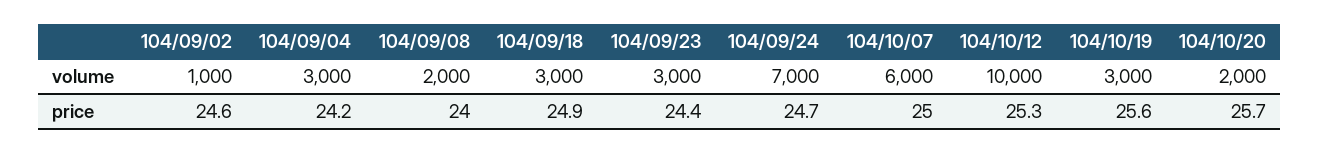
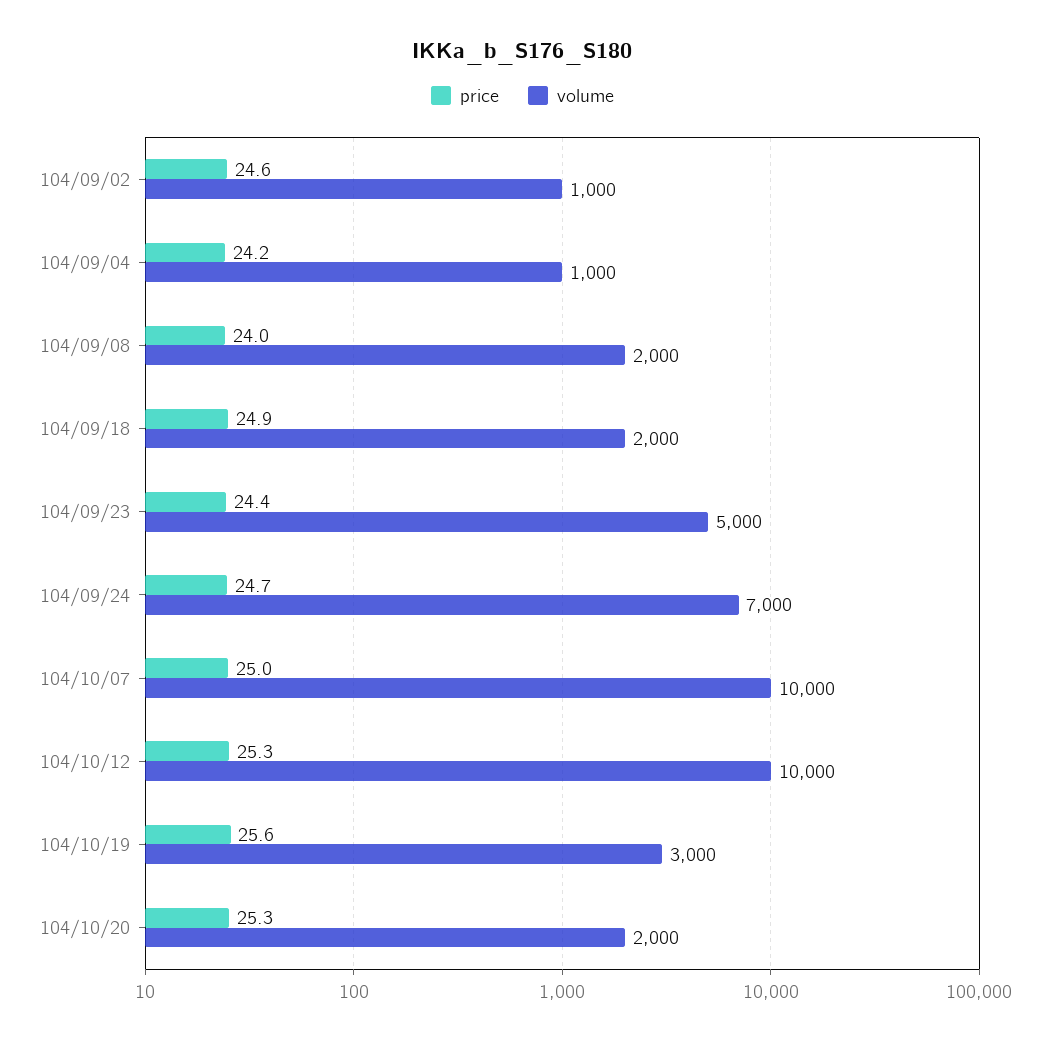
  {
    "volume": {
      "104/09/02": 1000,
-     "104/09/04": 3000,
+     "104/09/04": 1000,
      "104/09/08": 2000,
-     "104/09/18": 3000,
+     "104/09/18": 2000,
-     "104/09/23": 3000,
+     "104/09/23": 5000,
      "104/09/24": 7000,
-     "104/10/07": 6000,
+     "104/10/07": 10000,
      "104/10/12": 10000,
      "104/10/19": 3000,
      "104/10/20": 2000
    },
    "price": {
      "104/09/02": 24.6,
      "104/09/04": 24.2,
      "104/09/08": 24,
      "104/09/18": 24.9,
      "104/09/23": 24.4,
      "104/09/24": 24.7,
      "104/10/07": 25,
      "104/10/12": 25.3,
      "104/10/19": 25.6,
-     "104/10/20": 25.7
+     "104/10/20": 25.3
    }
  }

